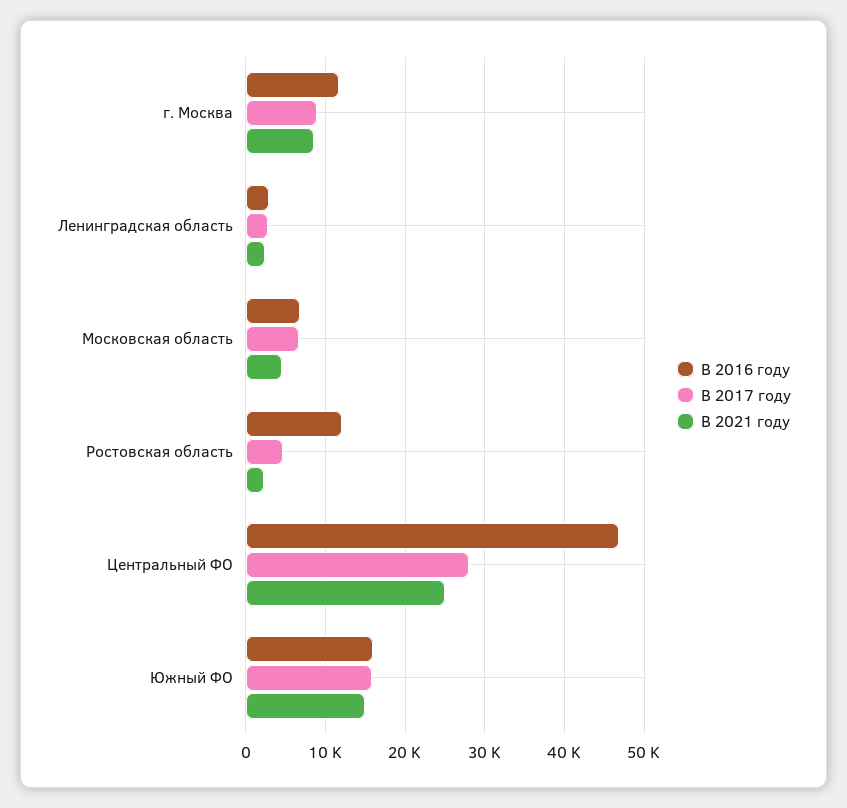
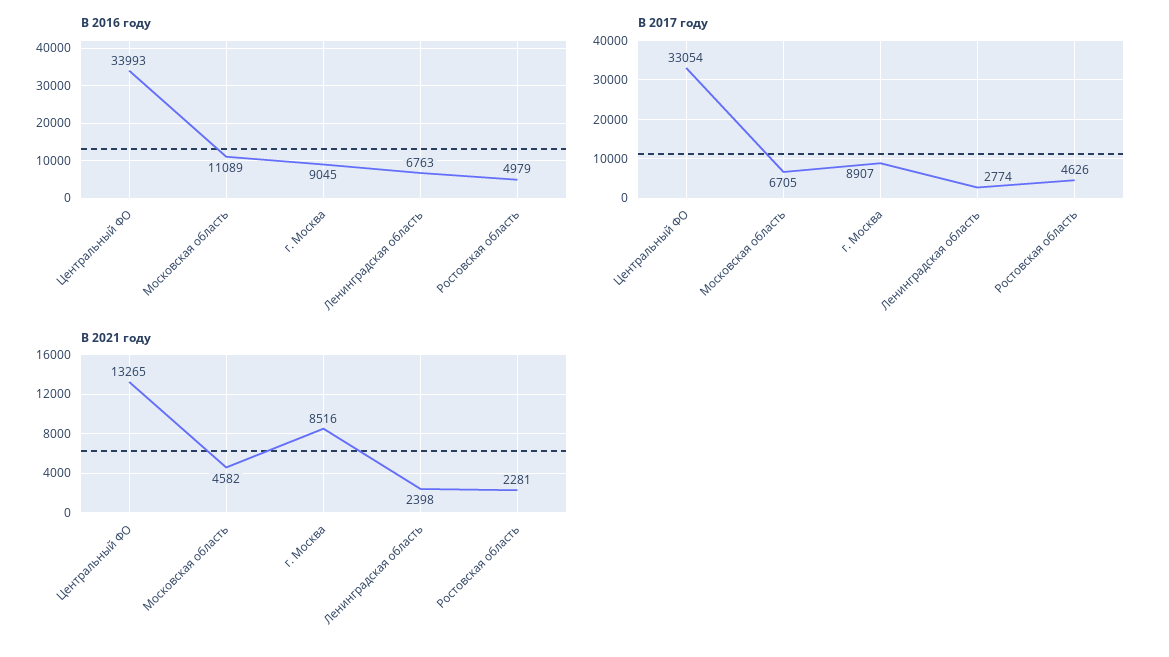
  {
    "В 2016 году": {
-     "г. Москва": 12000,
+     "г. Москва": 9045,
-     "Ленинградская область": 3000,
+     "Ленинградская область": 6763,
-     "Московская область": 7000,
+     "Московская область": 11089,
-     "Ростовская область": 12000,
+     "Ростовская область": 4979,
-     "Центральный ФО": 47000,
+     "Центральный ФО": 33993
-     "Южный ФО": 16000
    },
    "В 2017 году": {
      "г. Москва": 8907,
      "Ленинградская область": 2774,
      "Московская область": 6705,
      "Ростовская область": 4626,
-     "Центральный ФО": 28000,
+     "Центральный ФО": 33054
-     "Южный ФО": 16000
    },
    "В 2021 году": {
      "г. Москва": 8516,
      "Ленинградская область": 2398,
      "Московская область": 4582,
      "Ростовская область": 2281,
-     "Центральный ФО": 25000,
+     "Центральный ФО": 13265
-     "Южный ФО": 15000
    }
  }

